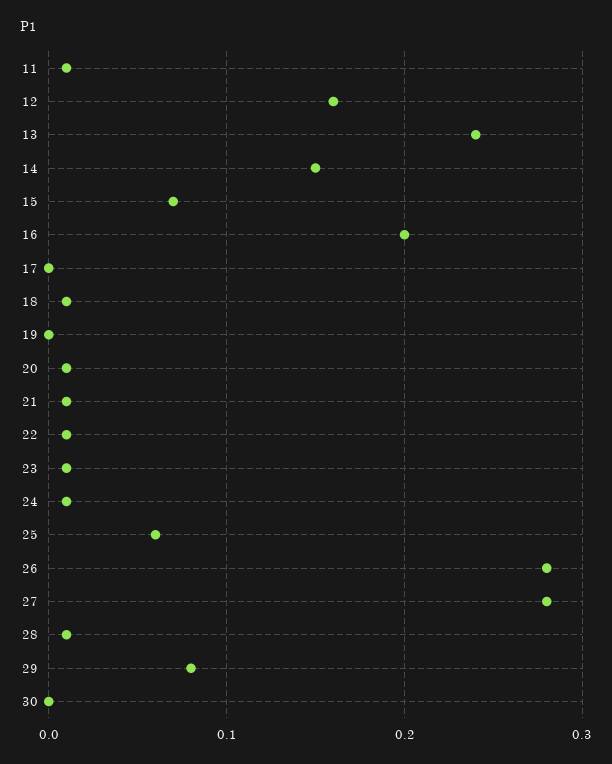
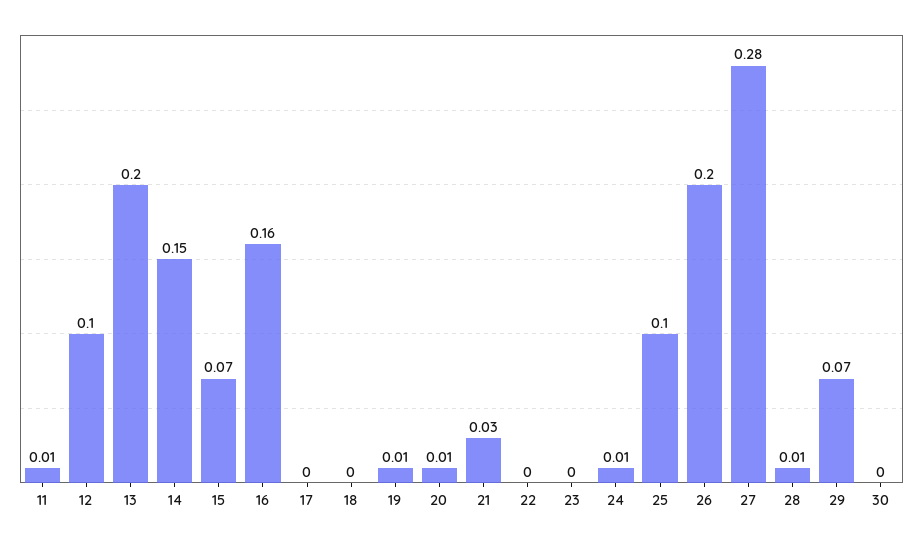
  {
    "11": 0.01,
-   "12": 0.16,
+   "12": 0.1,
-   "13": 0.24,
+   "13": 0.2,
    "14": 0.15,
    "15": 0.07,
-   "16": 0.2,
+   "16": 0.16,
    "17": 0,
-   "18": 0.01,
+   "18": 0,
-   "19": 0,
+   "19": 0.01,
    "20": 0.01,
-   "21": 0.01,
+   "21": 0.03,
-   "22": 0.01,
+   "22": 0,
-   "23": 0.01,
+   "23": 0,
    "24": 0.01,
-   "25": 0.06,
+   "25": 0.1,
-   "26": 0.28,
+   "26": 0.2,
    "27": 0.28,
    "28": 0.01,
-   "29": 0.08,
+   "29": 0.07,
    "30": 0
  }

